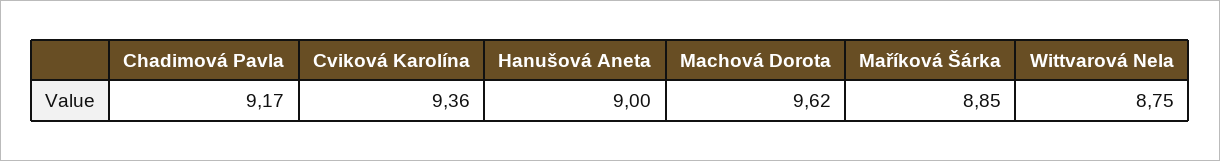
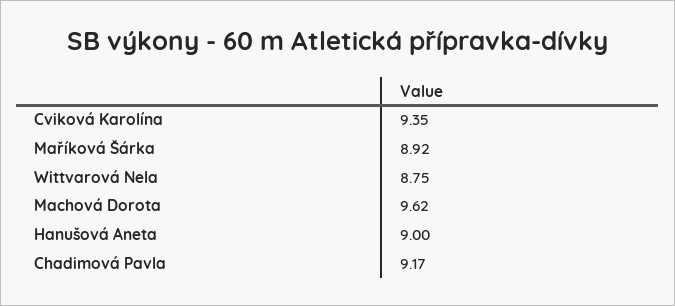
  {
    "Chadimová Pavla": 9.17,
-   "Cviková Karolína": 9.36,
+   "Cviková Karolína": 9.35,
    "Hanušová Aneta": 9,
    "Machová Dorota": 9.62,
-   "Maříková Šárka": 8.85,
+   "Maříková Šárka": 8.92,
    "Wittvarová Nela": 8.75
  }

